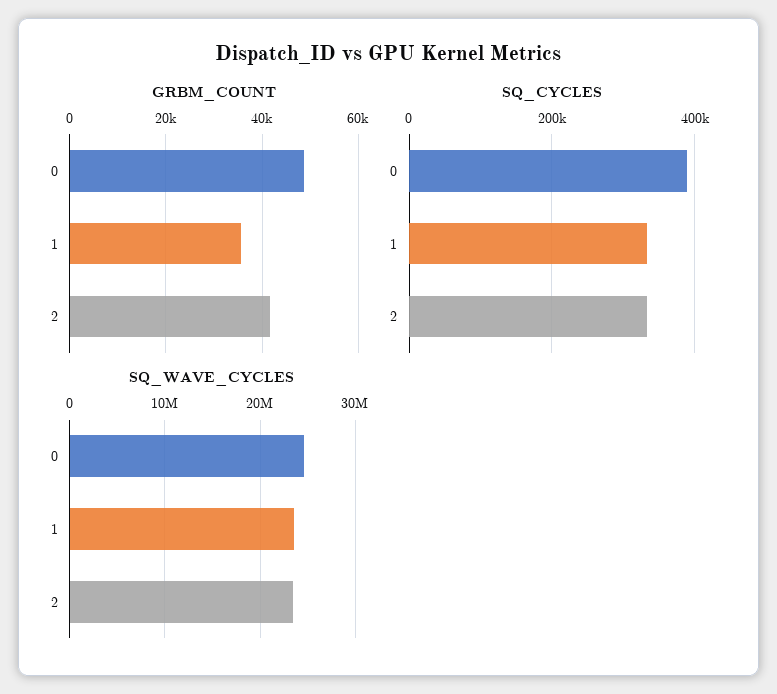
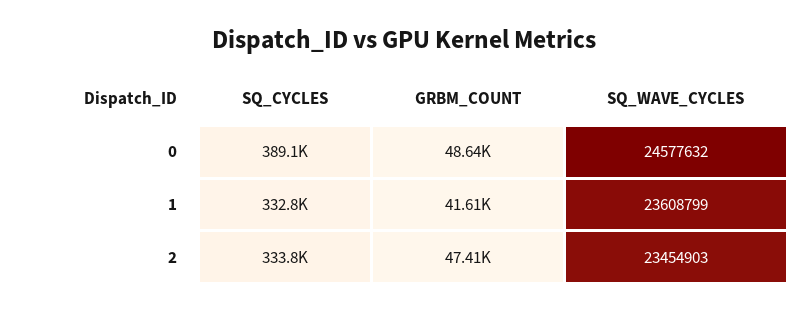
  {
    "GRBM_COUNT": {
      "0": 48640,
-     "1": 36000,
+     "1": 41610,
-     "2": 42000
+     "2": 47410
    },
    "SQ_CYCLES": {
      "0": 389100,
      "1": 332800,
      "2": 333800
    },
    "SQ_WAVE_CYCLES": {
      "0": 24577632,
      "1": 23608799,
      "2": 23454903
    }
  }

